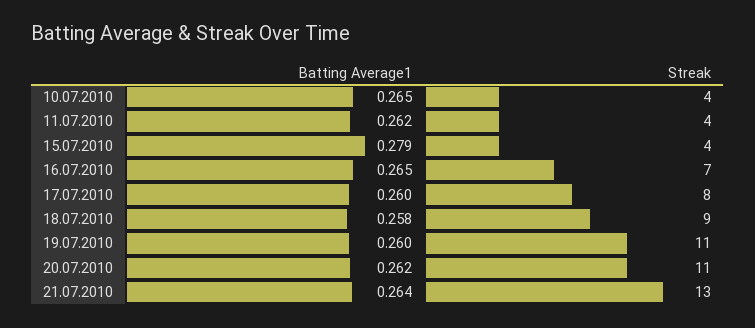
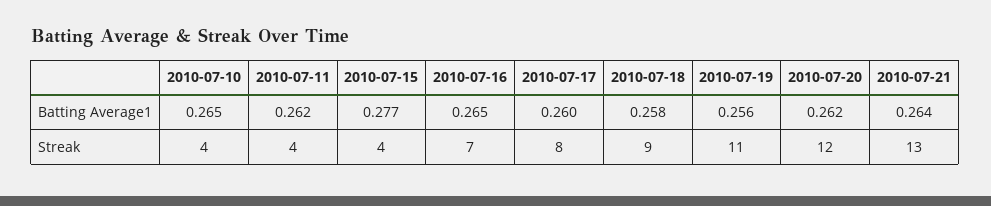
  {
    "Batting Average1": {
      "10.07.2010": 0.265,
      "11.07.2010": 0.262,
-     "15.07.2010": 0.279,
+     "15.07.2010": 0.277,
      "16.07.2010": 0.265,
      "17.07.2010": 0.26,
      "18.07.2010": 0.258,
-     "19.07.2010": 0.26,
+     "19.07.2010": 0.256,
      "20.07.2010": 0.262,
      "21.07.2010": 0.264
    },
    "Streak": {
      "10.07.2010": 4,
      "11.07.2010": 4,
      "15.07.2010": 4,
      "16.07.2010": 7,
      "17.07.2010": 8,
      "18.07.2010": 9,
      "19.07.2010": 11,
-     "20.07.2010": 11,
+     "20.07.2010": 12,
      "21.07.2010": 13
    }
  }

